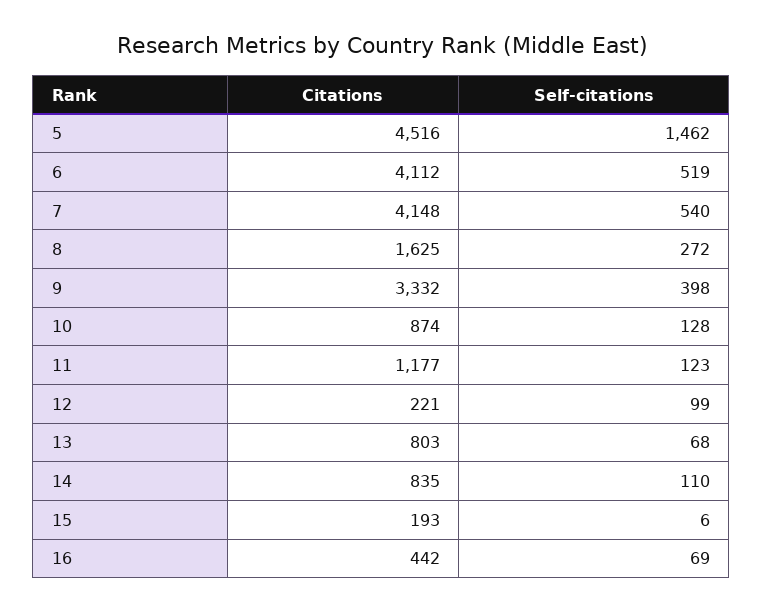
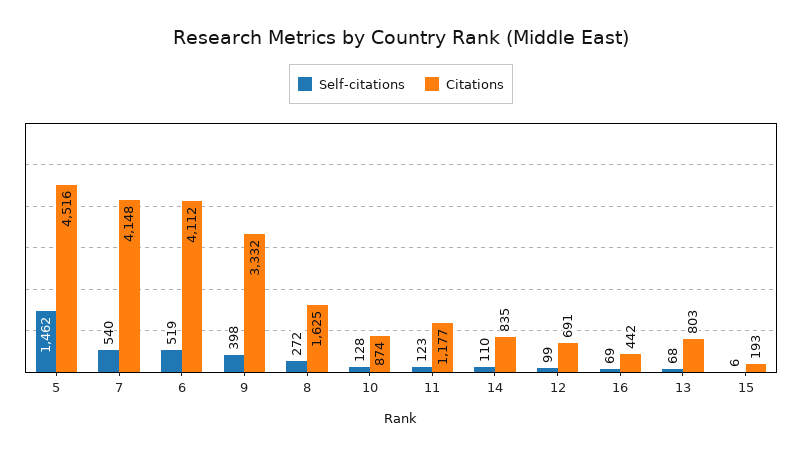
  {
    "Citations": {
      "5": 4516,
      "6": 4112,
      "7": 4148,
      "8": 1625,
      "9": 3332,
      "10": 874,
      "11": 1177,
-     "12": 221,
+     "12": 691,
      "13": 803,
      "14": 835,
      "15": 193,
      "16": 442
    },
    "Self-citations": {
      "5": 1462,
      "6": 519,
      "7": 540,
      "8": 272,
      "9": 398,
      "10": 128,
      "11": 123,
      "12": 99,
      "13": 68,
      "14": 110,
      "15": 6,
      "16": 69
    }
  }

